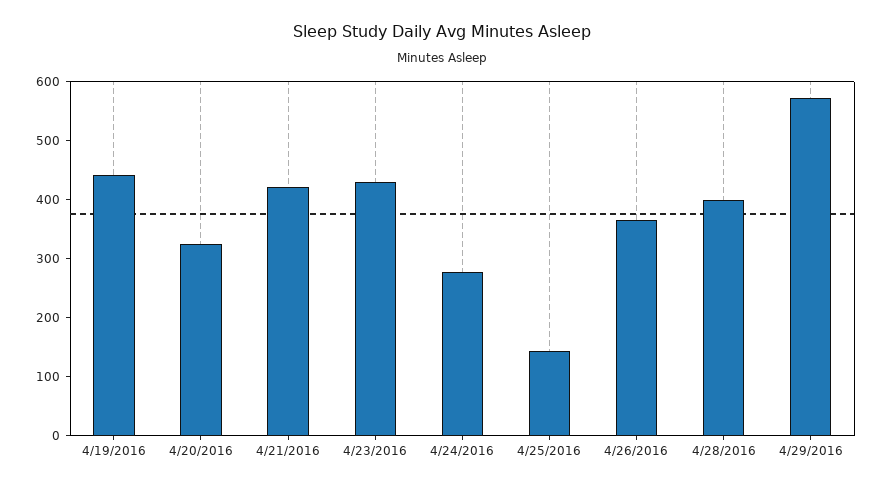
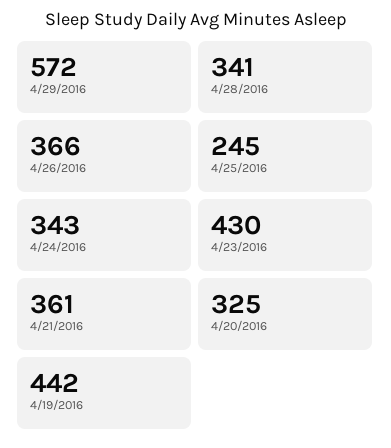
  {
    "4/19/2016": 442,
    "4/20/2016": 325,
-   "4/21/2016": 420,
+   "4/21/2016": 361,
    "4/23/2016": 430,
-   "4/24/2016": 280,
+   "4/24/2016": 343,
-   "4/25/2016": 140,
+   "4/25/2016": 245,
    "4/26/2016": 366,
-   "4/28/2016": 400,
+   "4/28/2016": 341,
    "4/29/2016": 572
  }

